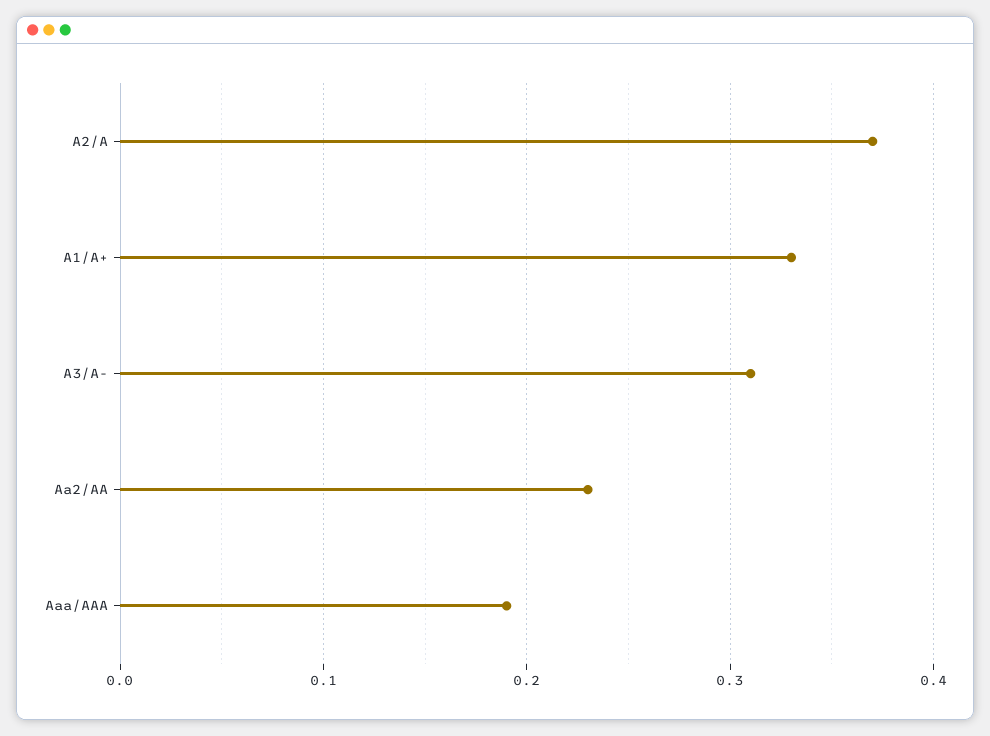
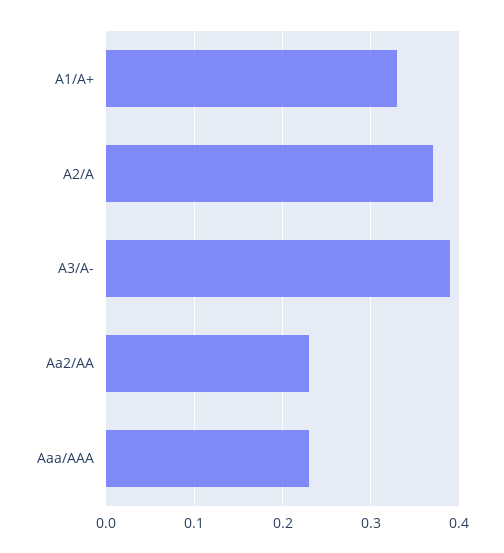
  {
    "A2/A": 0.37,
    "A1/A+": 0.33,
-   "A3/A-": 0.31,
+   "A3/A-": 0.39,
    "Aa2/AA": 0.23,
-   "Aaa/AAA": 0.19
+   "Aaa/AAA": 0.23
  }

